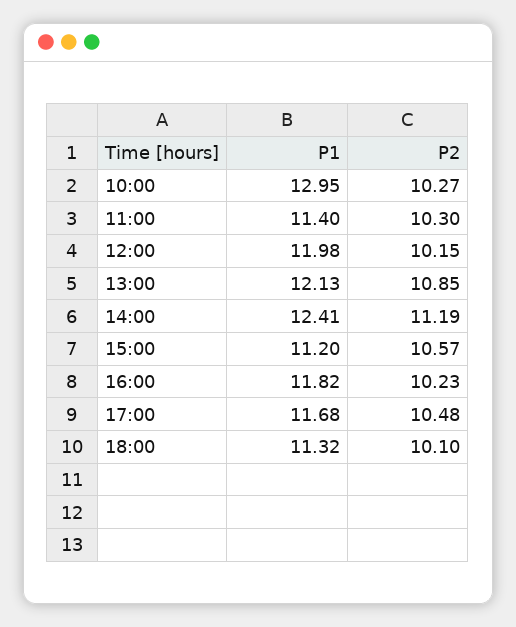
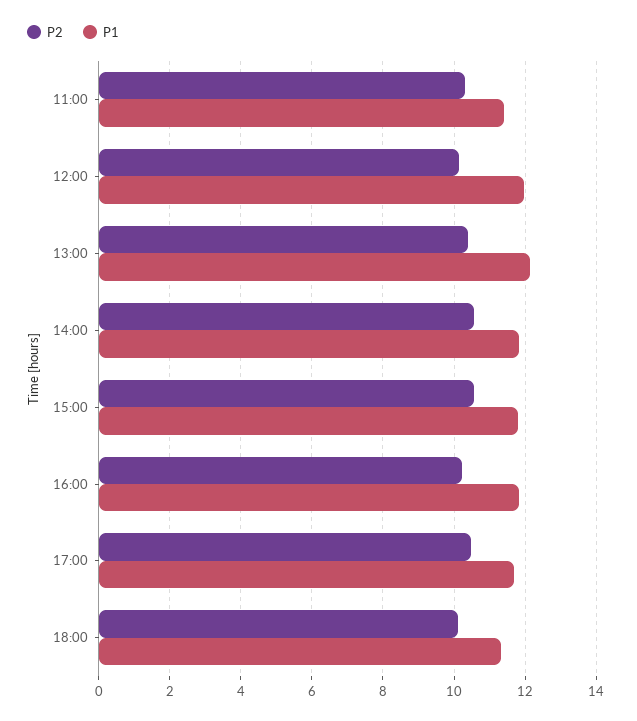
  {
    "P1": {
-     "10:00": 12.95,
      "11:00": 11.4,
      "12:00": 11.98,
      "13:00": 12.13,
-     "14:00": 12.41,
+     "14:00": 11.8,
-     "15:00": 11.2,
+     "15:00": 11.8,
      "16:00": 11.82,
      "17:00": 11.68,
      "18:00": 11.32
    },
    "P2": {
-     "10:00": 10.27,
      "11:00": 10.3,
      "12:00": 10.15,
-     "13:00": 10.85,
+     "13:00": 10.4,
-     "14:00": 11.19,
+     "14:00": 10.6,
      "15:00": 10.57,
      "16:00": 10.23,
      "17:00": 10.48,
      "18:00": 10.1
    }
  }

